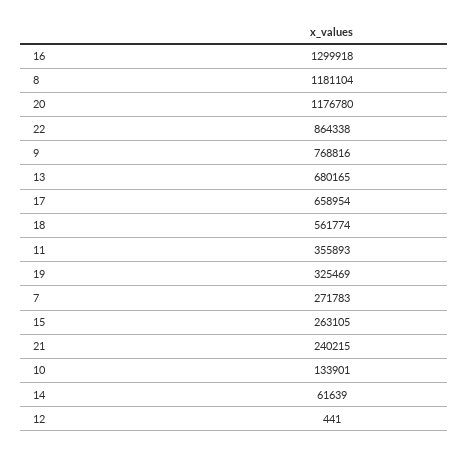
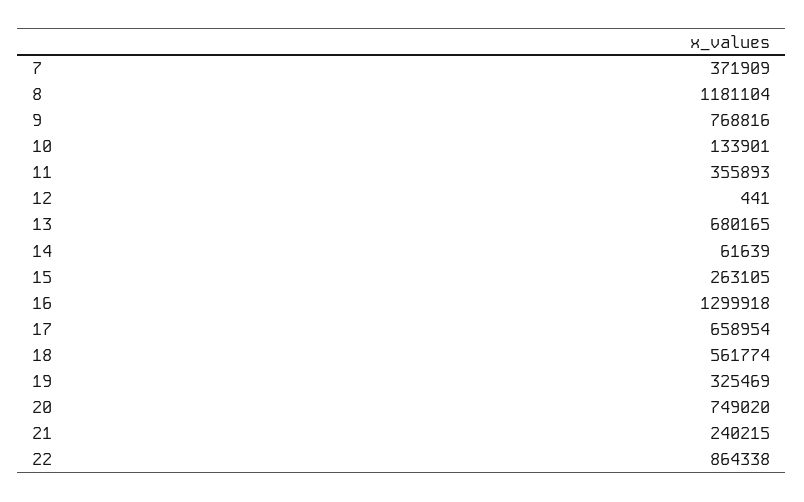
  {
    "16": 1299918,
    "8": 1181104,
-   "20": 1176780,
+   "20": 749020,
    "22": 864338,
    "9": 768816,
    "13": 680165,
    "17": 658954,
    "18": 561774,
    "11": 355893,
    "19": 325469,
-   "7": 271783,
+   "7": 371909,
    "15": 263105,
    "21": 240215,
    "10": 133901,
    "14": 61639,
    "12": 441
  }

